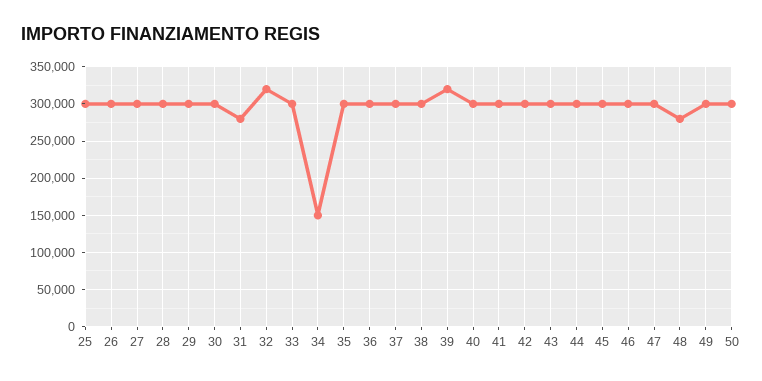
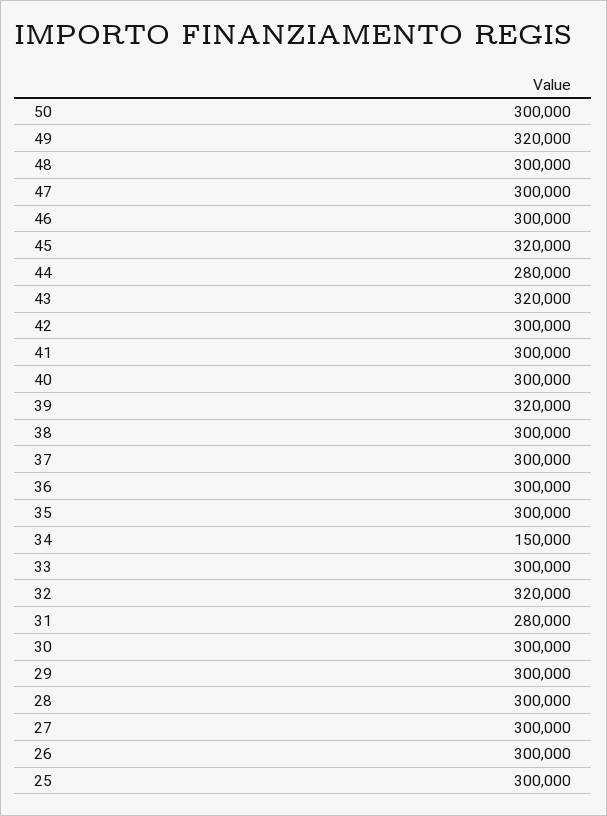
  {
    "25": 300000,
    "26": 300000,
    "27": 300000,
    "28": 300000,
    "29": 300000,
    "30": 300000,
    "31": 280000,
    "32": 320000,
    "33": 300000,
    "34": 150000,
    "35": 300000,
    "36": 300000,
    "37": 300000,
    "38": 300000,
    "39": 320000,
    "40": 300000,
    "41": 300000,
    "42": 300000,
-   "43": 300000,
+   "43": 320000,
-   "44": 300000,
+   "44": 280000,
-   "45": 300000,
+   "45": 320000,
    "46": 300000,
    "47": 300000,
-   "48": 280000,
+   "48": 300000,
-   "49": 300000,
+   "49": 320000,
    "50": 300000
  }

